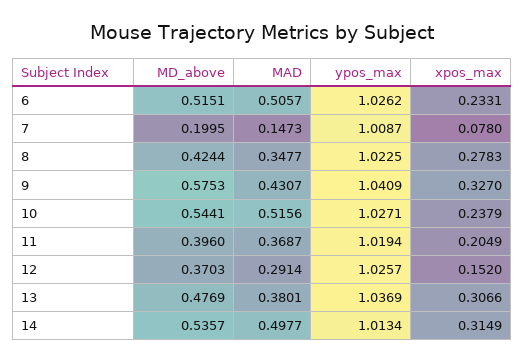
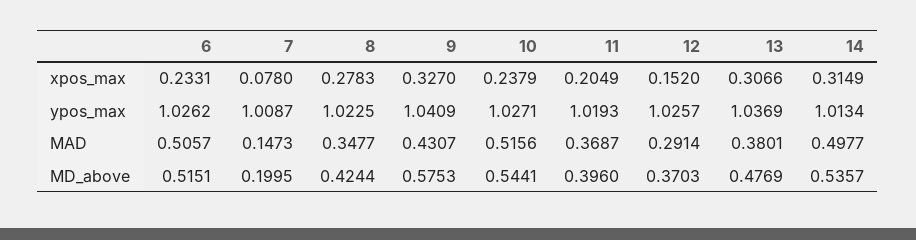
  {
    "MD_above": {
      "6": 0.5151,
      "7": 0.1995,
      "8": 0.4244,
      "9": 0.5753,
      "10": 0.5441,
      "11": 0.396,
      "12": 0.3703,
      "13": 0.4769,
      "14": 0.5357
    },
    "MAD": {
      "6": 0.5057,
      "7": 0.1473,
      "8": 0.3477,
      "9": 0.4307,
      "10": 0.5156,
      "11": 0.3687,
      "12": 0.2914,
      "13": 0.3801,
      "14": 0.4977
    },
    "ypos_max": {
      "6": 1.0262,
      "7": 1.0087,
      "8": 1.0225,
      "9": 1.0409,
      "10": 1.0271,
-     "11": 1.0194,
+     "11": 1.0193,
      "12": 1.0257,
      "13": 1.0369,
      "14": 1.0134
    },
    "xpos_max": {
      "6": 0.2331,
      "7": 0.078,
      "8": 0.2783,
      "9": 0.327,
      "10": 0.2379,
      "11": 0.2049,
      "12": 0.152,
      "13": 0.3066,
      "14": 0.3149
    }
  }

